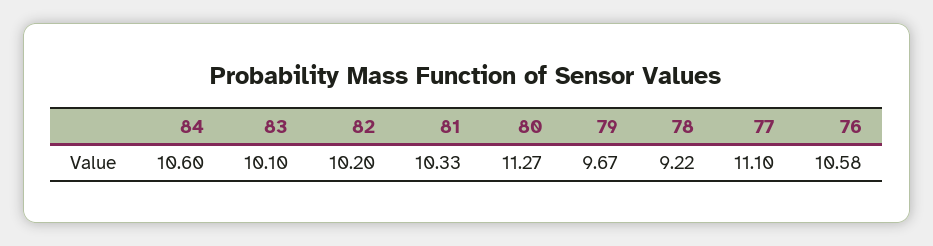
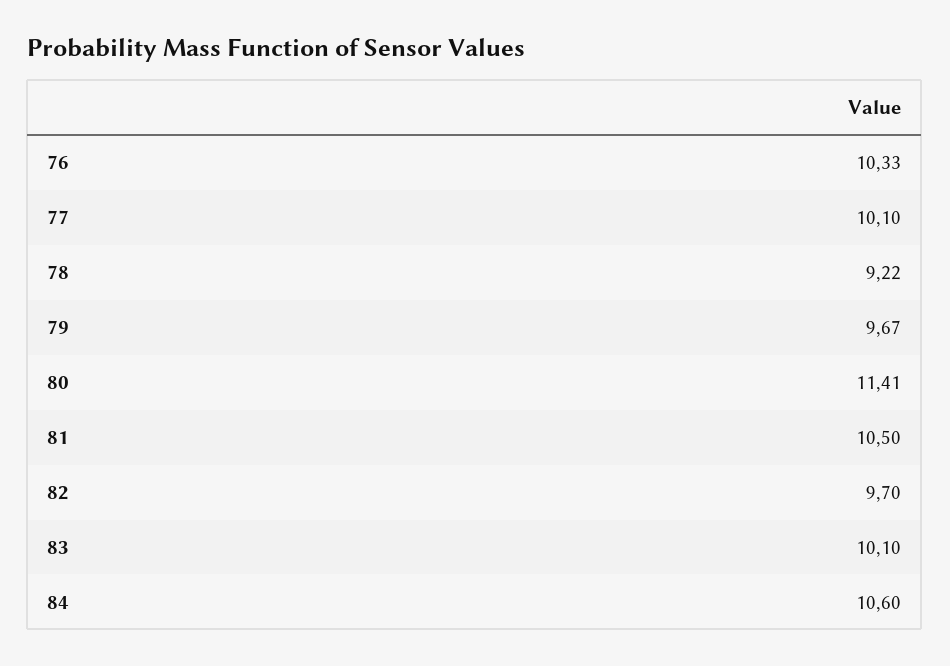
  {
    "84": 10.6,
    "83": 10.1,
-   "82": 10.2,
+   "82": 9.7,
-   "81": 10.33,
+   "81": 10.5,
-   "80": 11.27,
+   "80": 11.41,
    "79": 9.67,
    "78": 9.22,
-   "77": 11.1,
+   "77": 10.1,
-   "76": 10.58
+   "76": 10.33
  }

